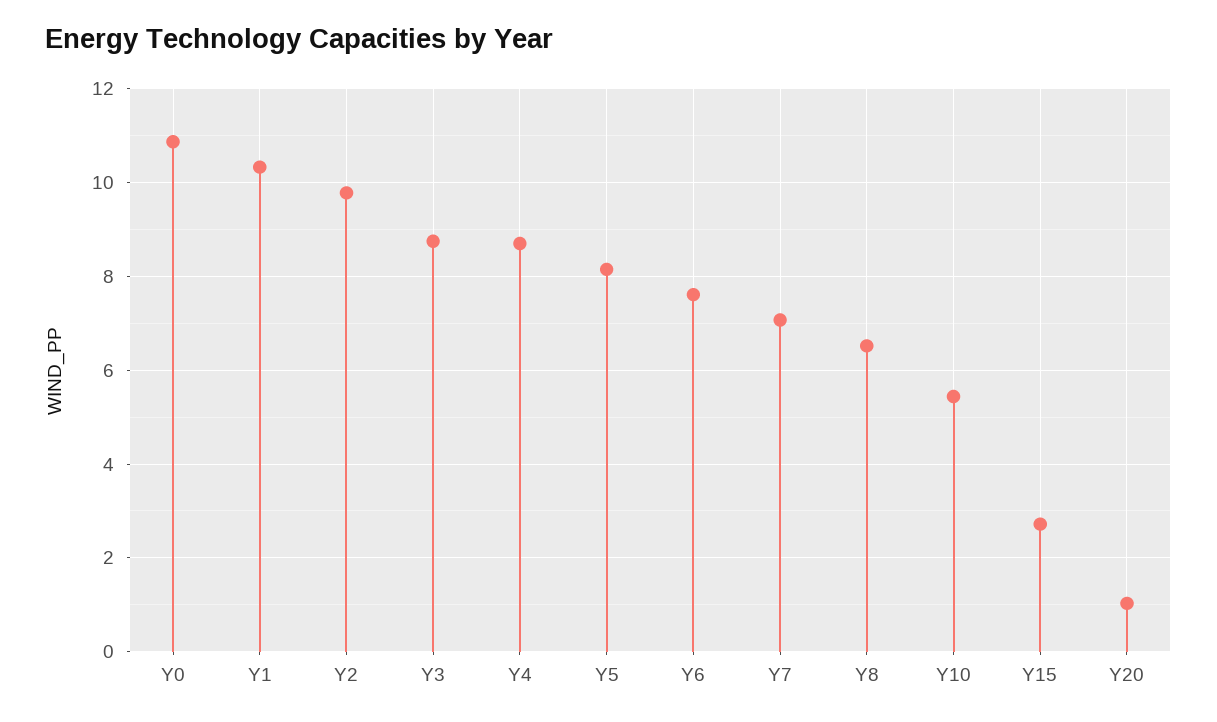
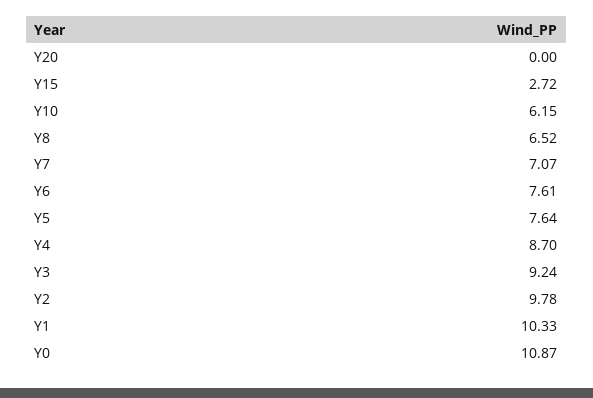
  {
    "Y0": 10.87,
    "Y1": 10.33,
    "Y2": 9.78,
-   "Y3": 8.8,
+   "Y3": 9.24,
    "Y4": 8.7,
-   "Y5": 8.2,
+   "Y5": 7.64,
    "Y6": 7.61,
    "Y7": 7.07,
    "Y8": 6.52,
-   "Y10": 5.4,
+   "Y10": 6.15,
    "Y15": 2.72,
-   "Y20": 1
+   "Y20": 0
  }

